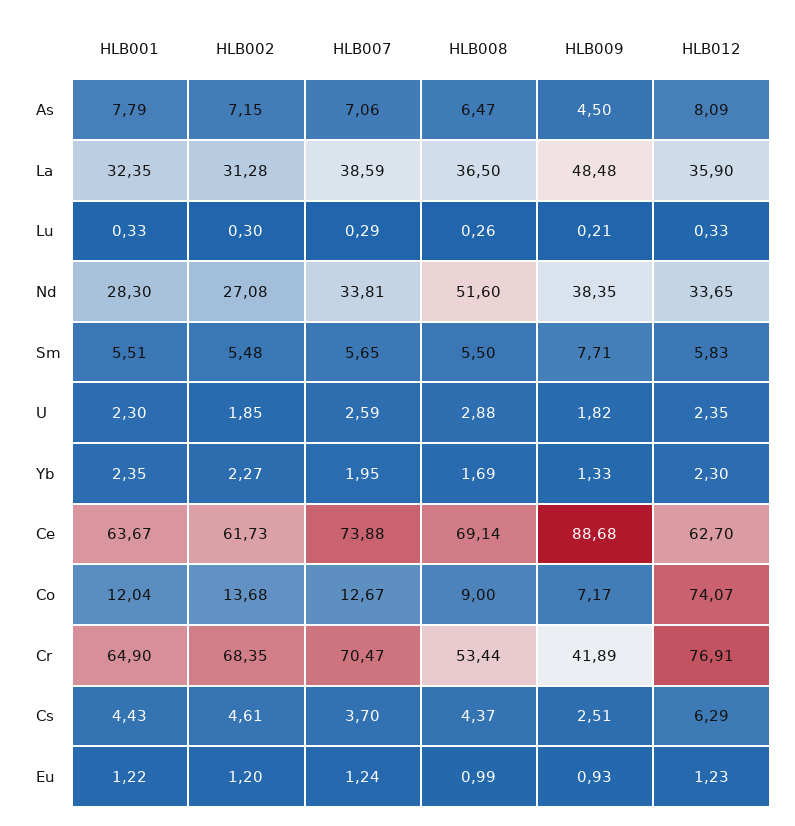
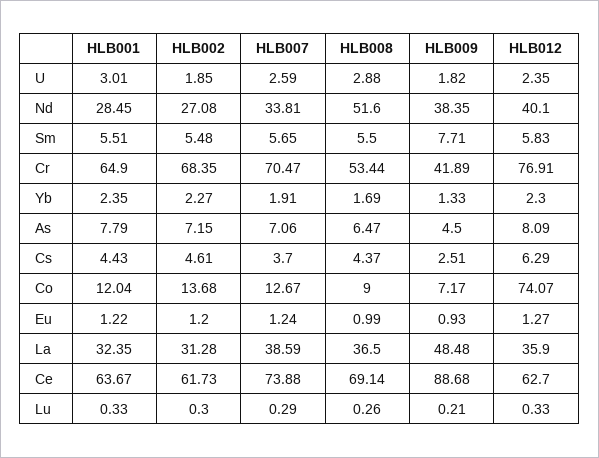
  {
    "HLB001": {
      "As": 7.79,
      "La": 32.35,
      "Lu": 0.33,
-     "Nd": 28.3,
+     "Nd": 28.45,
      "Sm": 5.51,
-     "U": 2.3,
+     "U": 3.01,
      "Yb": 2.35,
      "Ce": 63.67,
      "Co": 12.04,
      "Cr": 64.9,
      "Cs": 4.43,
      "Eu": 1.22
    },
    "HLB002": {
      "As": 7.15,
      "La": 31.28,
      "Lu": 0.3,
      "Nd": 27.08,
      "Sm": 5.48,
      "U": 1.85,
      "Yb": 2.27,
      "Ce": 61.73,
      "Co": 13.68,
      "Cr": 68.35,
      "Cs": 4.61,
      "Eu": 1.2
    },
    "HLB007": {
      "As": 7.06,
      "La": 38.59,
      "Lu": 0.29,
      "Nd": 33.81,
      "Sm": 5.65,
      "U": 2.59,
-     "Yb": 1.95,
+     "Yb": 1.91,
      "Ce": 73.88,
      "Co": 12.67,
      "Cr": 70.47,
      "Cs": 3.7,
      "Eu": 1.24
    },
    "HLB008": {
      "As": 6.47,
      "La": 36.5,
      "Lu": 0.26,
      "Nd": 51.6,
      "Sm": 5.5,
      "U": 2.88,
      "Yb": 1.69,
      "Ce": 69.14,
      "Co": 9,
      "Cr": 53.44,
      "Cs": 4.37,
      "Eu": 0.99
    },
    "HLB009": {
      "As": 4.5,
      "La": 48.48,
      "Lu": 0.21,
      "Nd": 38.35,
      "Sm": 7.71,
      "U": 1.82,
      "Yb": 1.33,
      "Ce": 88.68,
      "Co": 7.17,
      "Cr": 41.89,
      "Cs": 2.51,
      "Eu": 0.93
    },
    "HLB012": {
      "As": 8.09,
      "La": 35.9,
      "Lu": 0.33,
-     "Nd": 33.65,
+     "Nd": 40.1,
      "Sm": 5.83,
      "U": 2.35,
      "Yb": 2.3,
      "Ce": 62.7,
      "Co": 74.07,
      "Cr": 76.91,
      "Cs": 6.29,
-     "Eu": 1.23
+     "Eu": 1.27
    }
  }

